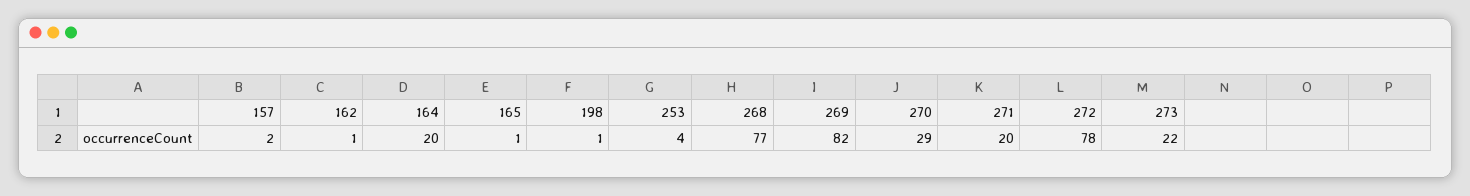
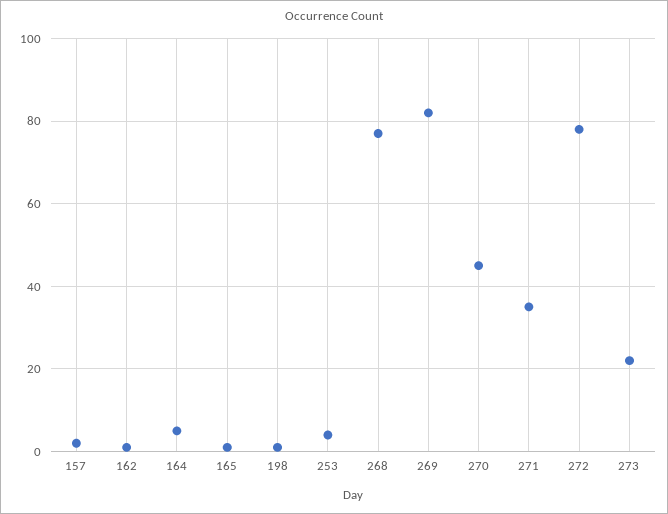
  {
    "157": 2,
    "162": 1,
-   "164": 20,
+   "164": 5,
    "165": 1,
    "198": 1,
    "253": 4,
    "268": 77,
    "269": 82,
-   "270": 29,
+   "270": 45,
-   "271": 20,
+   "271": 35,
    "272": 78,
    "273": 22
  }

